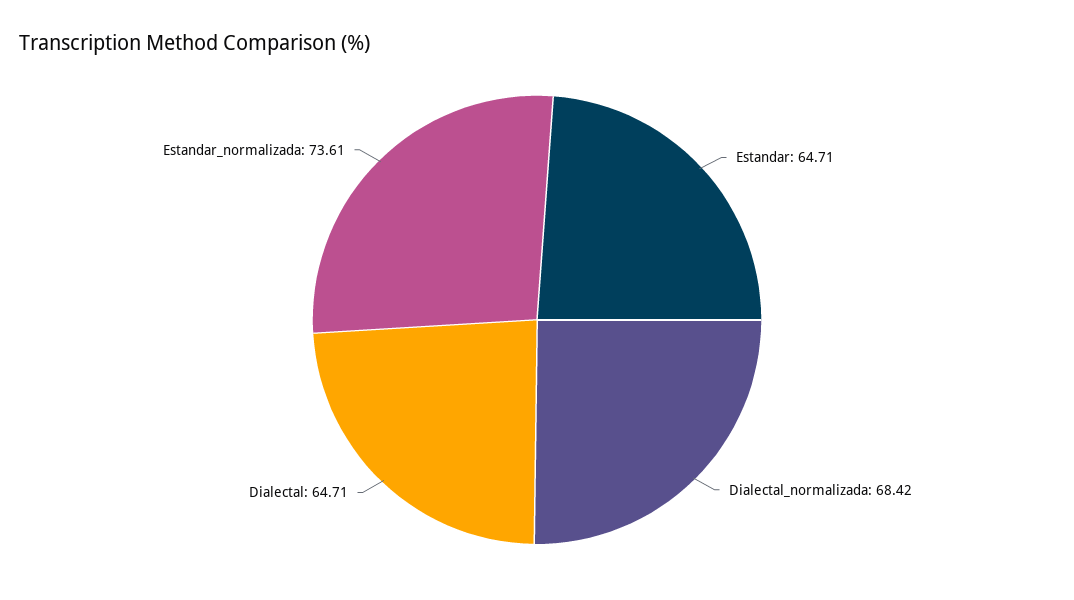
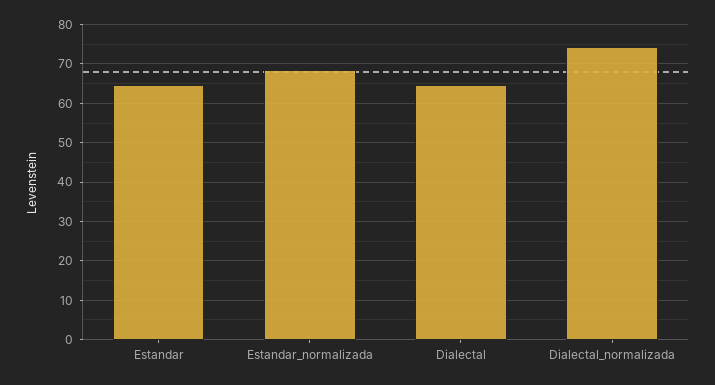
  {
    "Estandar": 64.71,
-   "Dialectal_normalizada": 68.42,
+   "Dialectal_normalizada": 74,
    "Dialectal": 64.71,
-   "Estandar_normalizada": 73.61
+   "Estandar_normalizada": 68
  }

